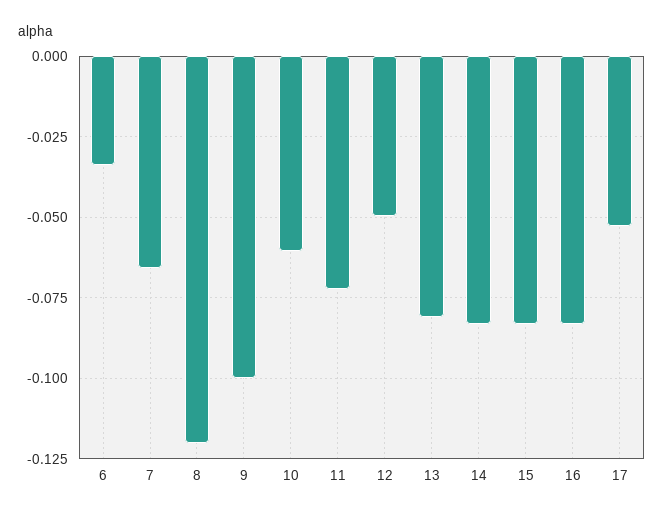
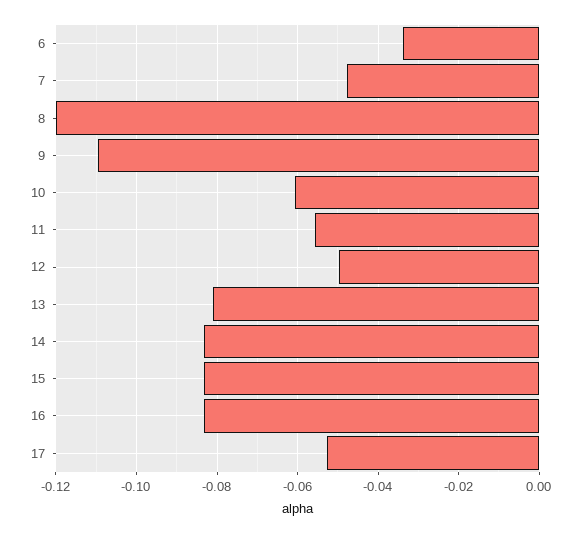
  {
    "6": -0.034,
-   "7": -0.065,
+   "7": -0.048,
    "8": -0.12,
-   "9": -0.1,
+   "9": -0.11,
    "10": -0.06,
-   "11": -0.0725,
+   "11": -0.056,
    "12": -0.05,
    "13": -0.08,
    "14": -0.084,
    "15": -0.084,
    "16": -0.084,
    "17": -0.052
  }

